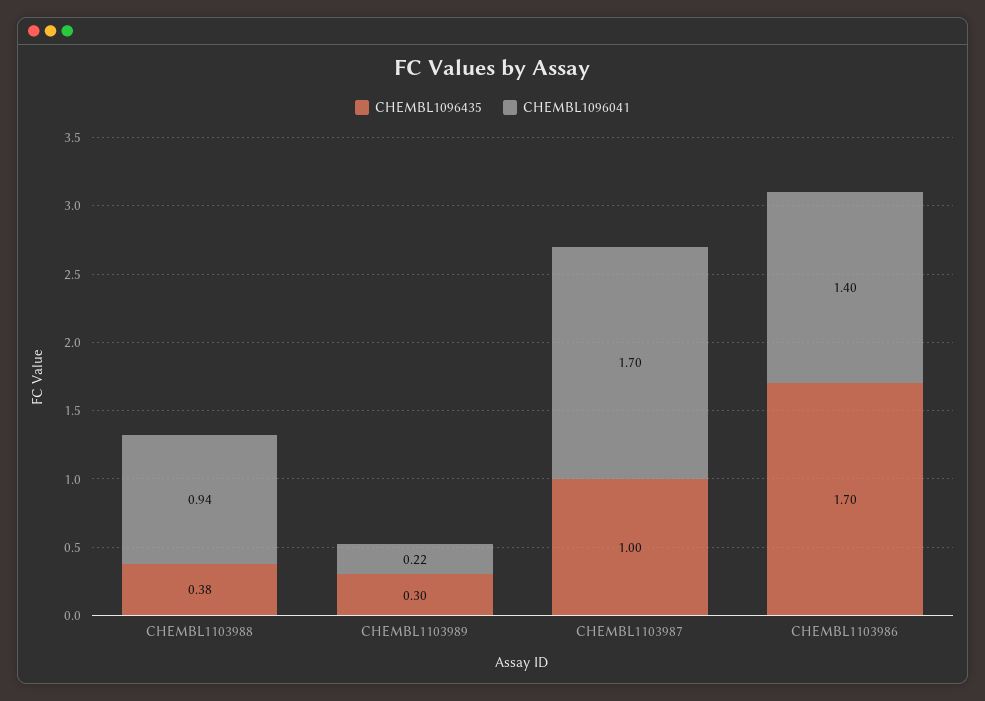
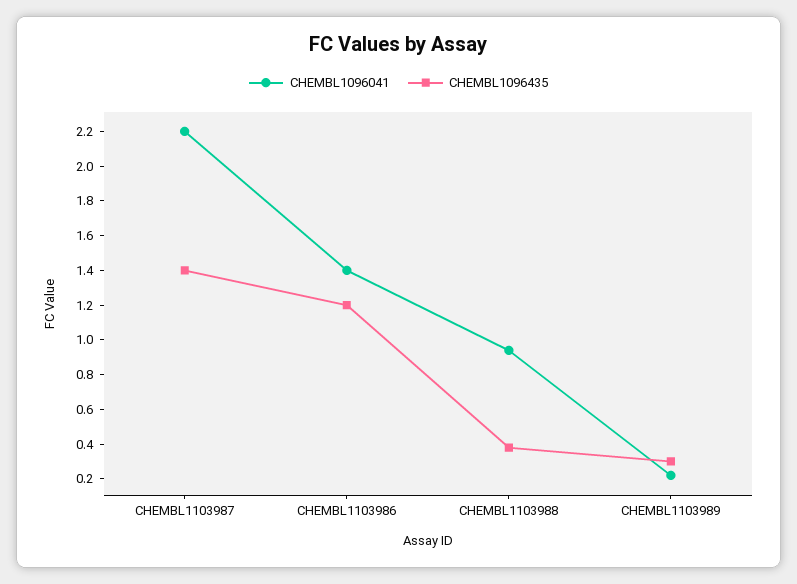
  {
    "CHEMBL1096435": {
      "CHEMBL1103988": 0.38,
      "CHEMBL1103989": 0.3,
-     "CHEMBL1103987": 1,
+     "CHEMBL1103987": 1.4,
-     "CHEMBL1103986": 1.7
+     "CHEMBL1103986": 1.2
    },
    "CHEMBL1096041": {
      "CHEMBL1103988": 0.94,
      "CHEMBL1103989": 0.22,
-     "CHEMBL1103987": 1.7,
+     "CHEMBL1103987": 2.2,
      "CHEMBL1103986": 1.4
    }
  }

